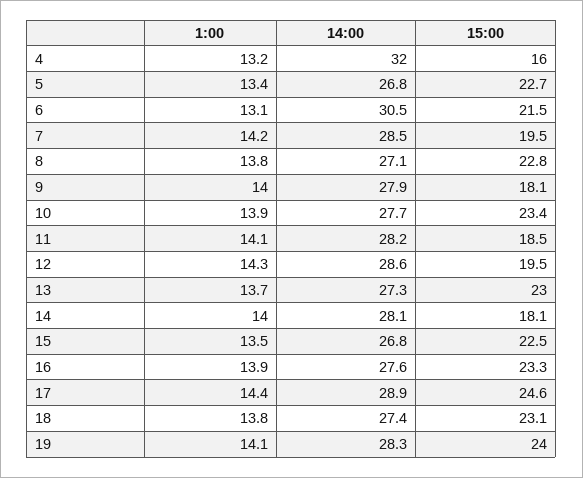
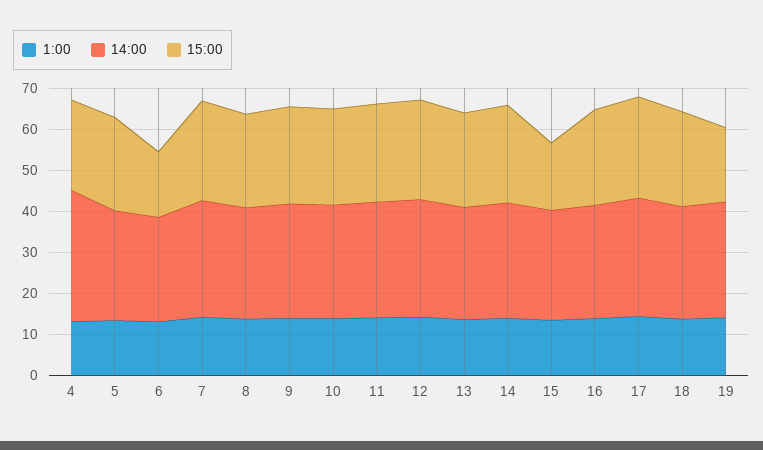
  {
    "1:00": {
      "4": 13.2,
      "5": 13.4,
      "6": 13.1,
      "7": 14.2,
      "8": 13.8,
      "9": 14,
      "10": 13.9,
      "11": 14.1,
      "12": 14.3,
      "13": 13.7,
      "14": 14,
      "15": 13.5,
      "16": 13.9,
      "17": 14.4,
      "18": 13.8,
      "19": 14.1
    },
    "14:00": {
      "4": 32,
      "5": 26.8,
-     "6": 30.5,
+     "6": 26,
      "7": 28.5,
      "8": 27.1,
      "9": 27.9,
      "10": 27.7,
      "11": 28.2,
      "12": 28.6,
      "13": 27.3,
      "14": 28.1,
      "15": 26.8,
      "16": 27.6,
      "17": 28.9,
      "18": 27.4,
      "19": 28.3
    },
    "15:00": {
-     "4": 16,
+     "4": 22,
      "5": 22.7,
-     "6": 21.5,
+     "6": 16,
-     "7": 19.5,
+     "7": 24,
      "8": 22.8,
-     "9": 18.1,
+     "9": 24,
      "10": 23.4,
-     "11": 18.5,
+     "11": 24,
-     "12": 19.5,
+     "12": 24,
      "13": 23,
-     "14": 18.1,
+     "14": 24,
-     "15": 22.5,
+     "15": 16,
      "16": 23.3,
      "17": 24.6,
      "18": 23.1,
-     "19": 24
+     "19": 18
    }
  }

